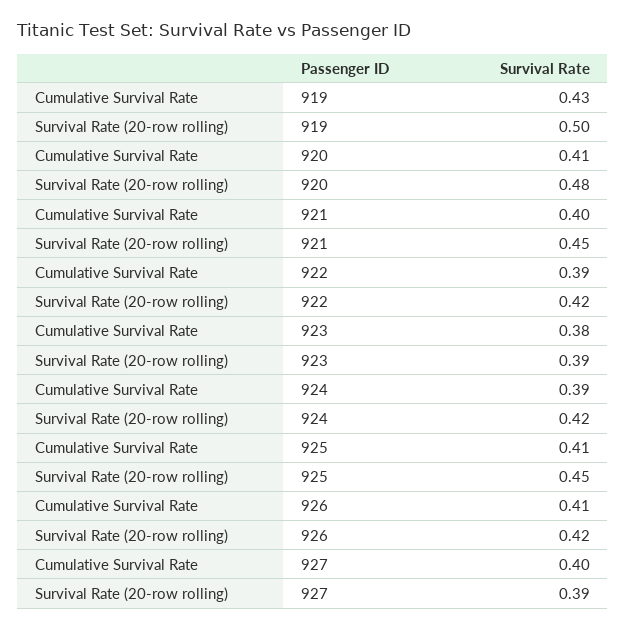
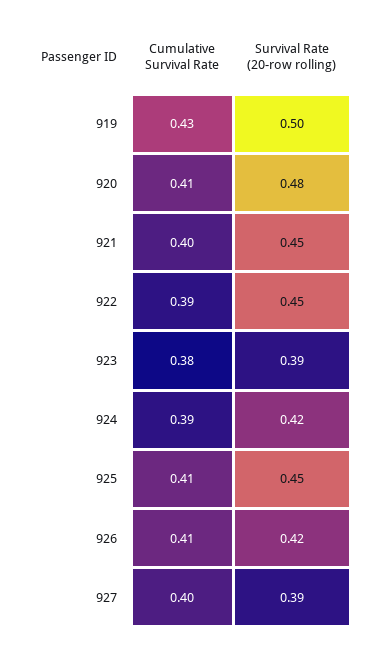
  {
    "Cumulative Survival Rate": {
      "919": 0.43,
      "920": 0.41,
      "921": 0.4,
      "922": 0.39,
      "923": 0.38,
      "924": 0.39,
      "925": 0.41,
      "926": 0.41,
      "927": 0.4
    },
    "Survival Rate (20-row rolling)": {
      "919": 0.5,
      "920": 0.48,
      "921": 0.45,
-     "922": 0.42,
+     "922": 0.45,
      "923": 0.39,
      "924": 0.42,
      "925": 0.45,
      "926": 0.42,
      "927": 0.39
    }
  }

